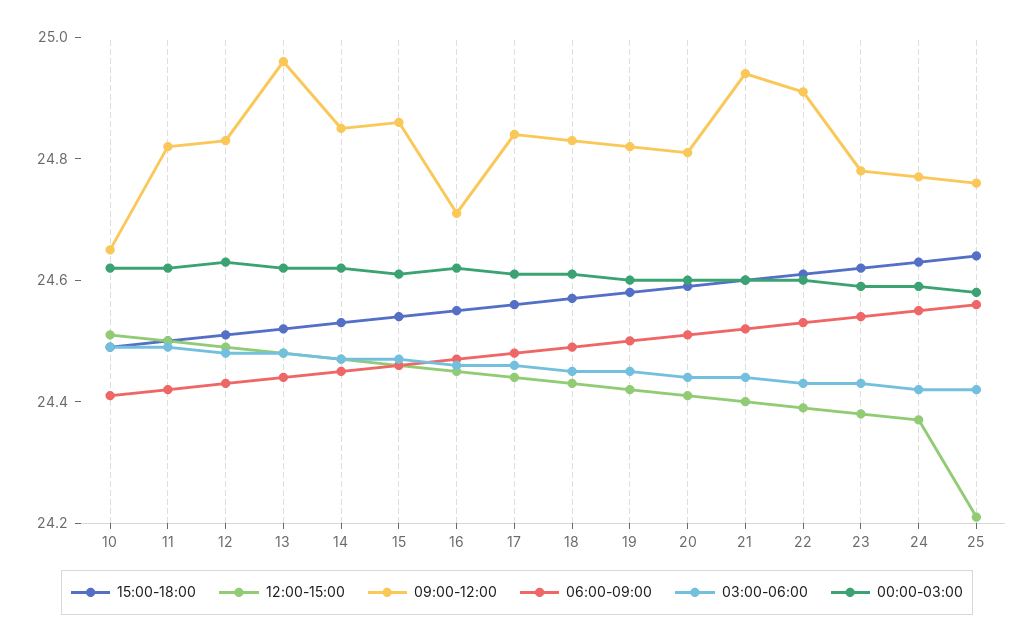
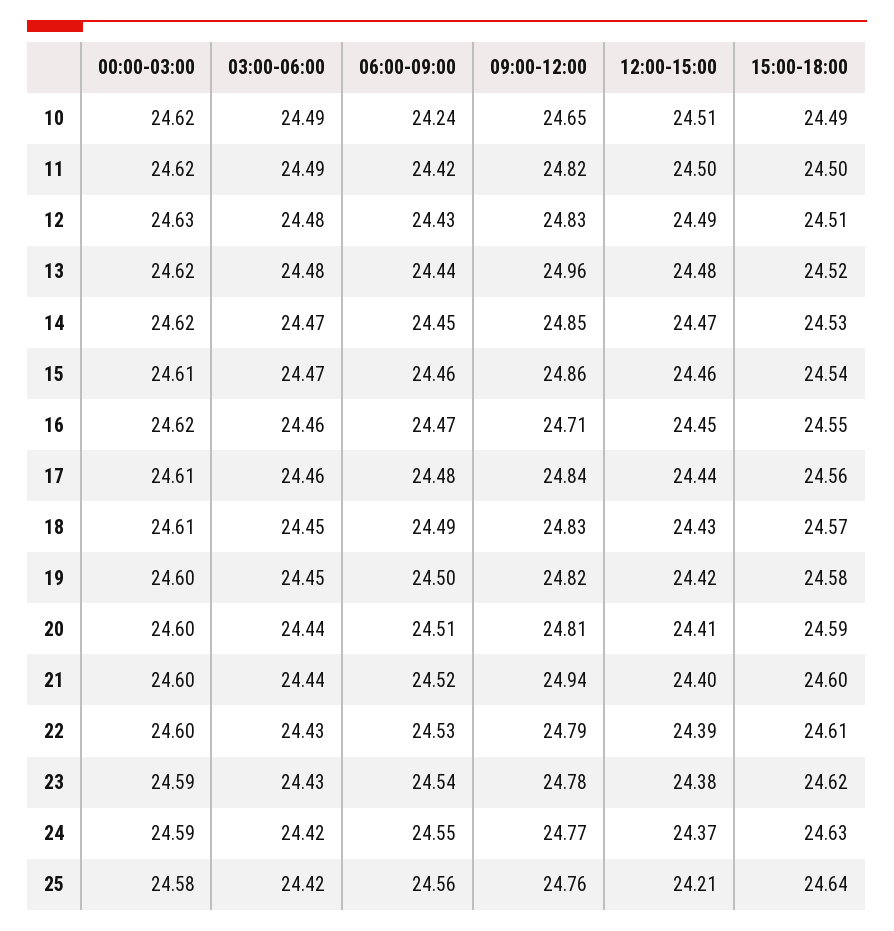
  {
    "15:00-18:00": {
      "10": 24.49,
      "11": 24.5,
      "12": 24.51,
      "13": 24.52,
      "14": 24.53,
      "15": 24.54,
      "16": 24.55,
      "17": 24.56,
      "18": 24.57,
      "19": 24.58,
      "20": 24.59,
      "21": 24.6,
      "22": 24.61,
      "23": 24.62,
      "24": 24.63,
      "25": 24.64
    },
    "12:00-15:00": {
      "10": 24.51,
      "11": 24.5,
      "12": 24.49,
      "13": 24.48,
      "14": 24.47,
      "15": 24.46,
      "16": 24.45,
      "17": 24.44,
      "18": 24.43,
      "19": 24.42,
      "20": 24.41,
      "21": 24.4,
      "22": 24.39,
      "23": 24.38,
      "24": 24.37,
      "25": 24.21
    },
    "09:00-12:00": {
      "10": 24.65,
      "11": 24.82,
      "12": 24.83,
      "13": 24.96,
      "14": 24.85,
      "15": 24.86,
      "16": 24.71,
      "17": 24.84,
      "18": 24.83,
      "19": 24.82,
      "20": 24.81,
      "21": 24.94,
-     "22": 24.9,
+     "22": 24.79,
      "23": 24.78,
      "24": 24.77,
      "25": 24.76
    },
    "06:00-09:00": {
-     "10": 24.4,
+     "10": 24.24,
      "11": 24.42,
      "12": 24.43,
      "13": 24.44,
      "14": 24.45,
      "15": 24.46,
      "16": 24.47,
      "17": 24.48,
      "18": 24.49,
      "19": 24.5,
      "20": 24.51,
      "21": 24.52,
      "22": 24.53,
      "23": 24.54,
      "24": 24.55,
      "25": 24.56
    },
    "03:00-06:00": {
      "10": 24.49,
      "11": 24.49,
      "12": 24.48,
      "13": 24.48,
      "14": 24.47,
      "15": 24.47,
      "16": 24.46,
      "17": 24.46,
      "18": 24.45,
      "19": 24.45,
      "20": 24.44,
      "21": 24.44,
      "22": 24.43,
      "23": 24.43,
      "24": 24.42,
      "25": 24.42
    },
    "00:00-03:00": {
      "10": 24.62,
      "11": 24.62,
      "12": 24.63,
      "13": 24.62,
      "14": 24.62,
      "15": 24.61,
      "16": 24.62,
      "17": 24.61,
      "18": 24.61,
      "19": 24.6,
      "20": 24.6,
      "21": 24.6,
      "22": 24.6,
      "23": 24.59,
      "24": 24.59,
      "25": 24.58
    }
  }

